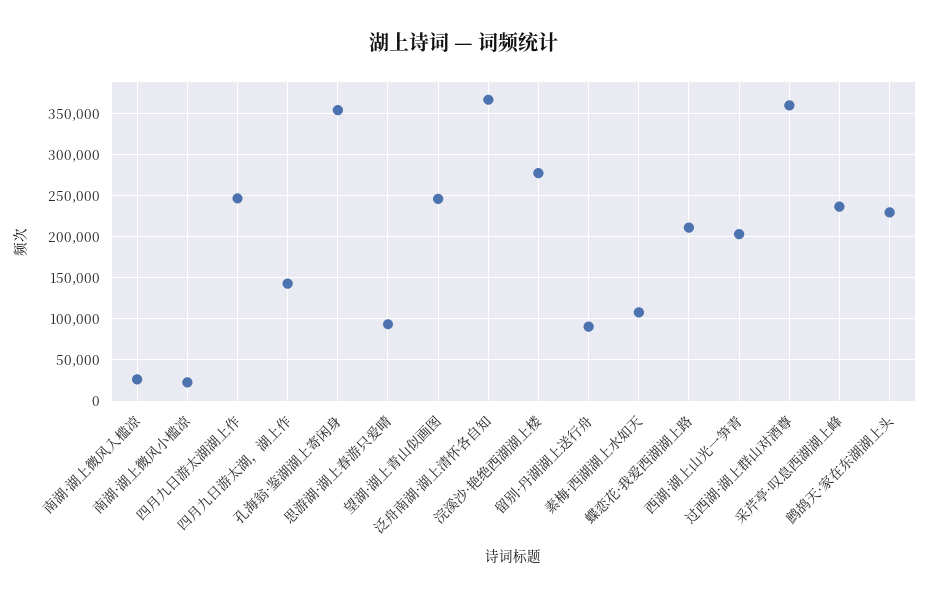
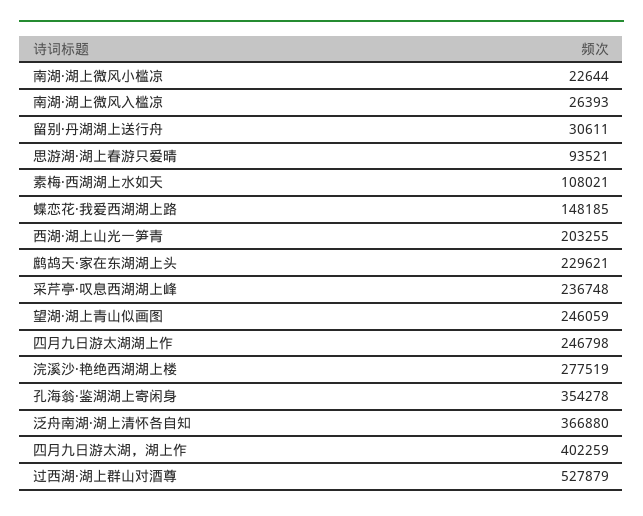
  {
    "南湖·湖上微风入槛凉": 26393,
    "南湖·湖上微风小槛凉": 22644,
    "四月九日游太湖湖上作": 246798,
-   "四月九日游太湖，湖上作": 140000,
+   "四月九日游太湖，湖上作": 402259,
    "孔海翁·鉴湖湖上寄闲身": 354278,
    "思游湖·湖上春游只爱晴": 93521,
    "望湖·湖上青山似画图": 246059,
    "泛舟南湖·湖上清怀各自知": 366880,
    "浣溪沙·艳绝西湖湖上楼": 277519,
-   "留别·丹湖湖上送行舟": 90000,
+   "留别·丹湖湖上送行舟": 30611,
    "素梅·西湖湖上水如天": 108021,
-   "蝶恋花·我爱西湖湖上路": 210000,
+   "蝶恋花·我爱西湖湖上路": 148185,
    "西湖·湖上山光一笋青": 203255,
-   "过西湖·湖上群山对酒尊": 360000,
+   "过西湖·湖上群山对酒尊": 527879,
    "采芹亭·叹息西湖湖上峰": 236748,
    "鹧鸪天·家在东湖湖上头": 229621
  }

